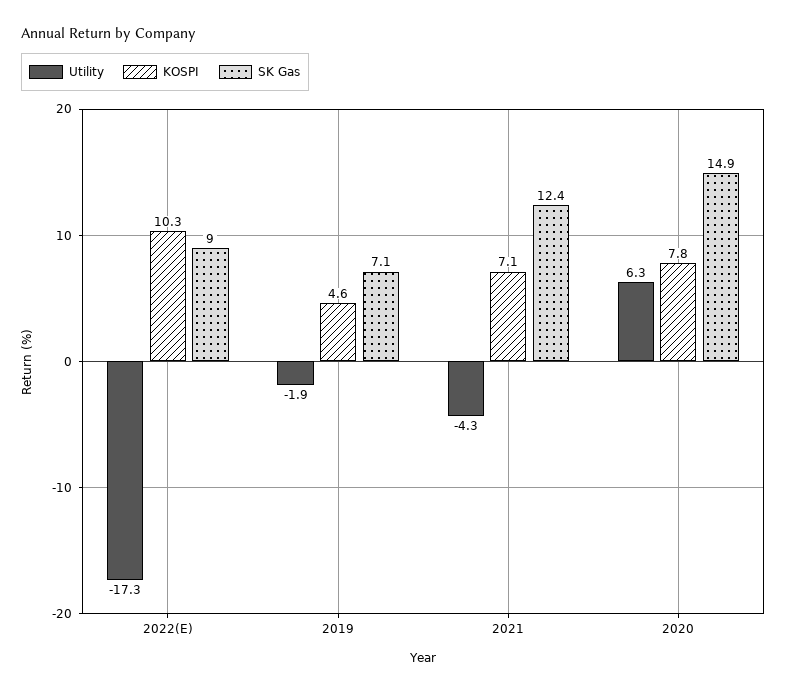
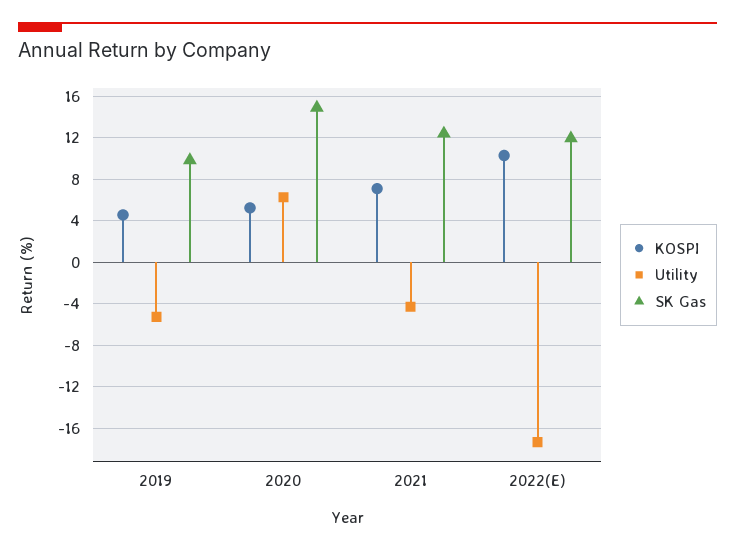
  {
    "Utility": {
      "2022(E)": -17.3,
-     "2019": -1.9,
+     "2019": -5,
      "2021": -4.3,
      "2020": 6.3
    },
    "KOSPI": {
      "2022(E)": 10.3,
      "2019": 4.6,
      "2021": 7.1,
-     "2020": 7.8
+     "2020": 5
    },
    "SK Gas": {
-     "2022(E)": 9,
+     "2022(E)": 12,
-     "2019": 7.1,
+     "2019": 10,
      "2021": 12.4,
      "2020": 14.9
    }
  }

